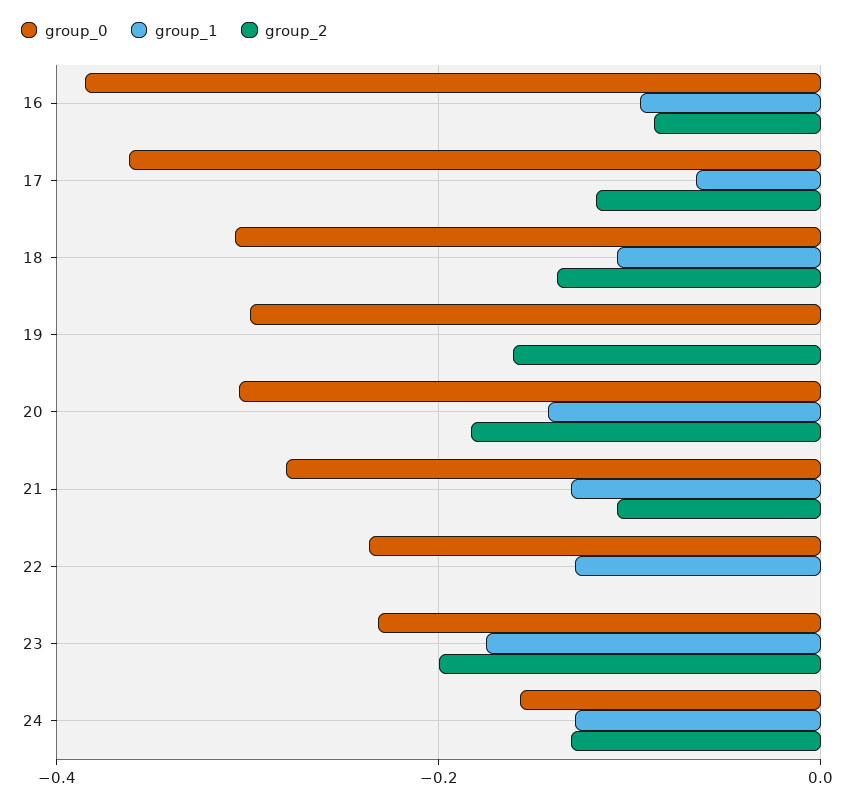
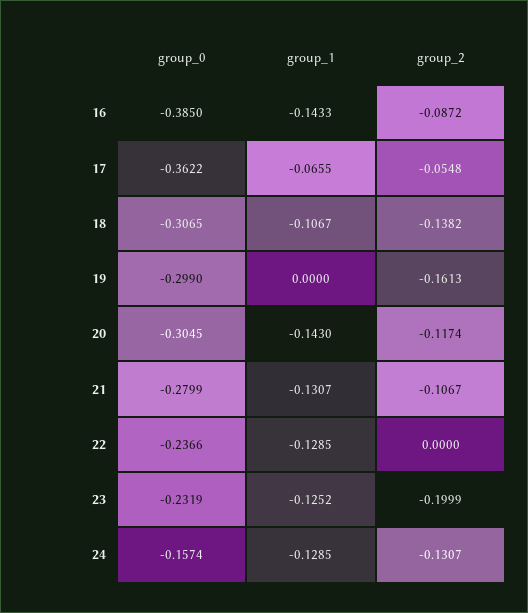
  {
    "group_0": {
      "16": -0.385,
      "17": -0.3622,
      "18": -0.3065,
      "19": -0.299,
      "20": -0.3045,
      "21": -0.2799,
      "22": -0.2366,
      "23": -0.2319,
      "24": -0.1574
    },
    "group_1": {
-     "16": -0.1,
+     "16": -0.1433,
      "17": -0.0655,
      "18": -0.1067,
      "19": 0,
      "20": -0.143,
      "21": -0.1307,
      "22": -0.1285,
-     "23": -0.18,
+     "23": -0.1252,
      "24": -0.1285
    },
    "group_2": {
      "16": -0.0872,
-     "17": -0.12,
+     "17": -0.0548,
      "18": -0.1382,
      "19": -0.1613,
-     "20": -0.18,
+     "20": -0.1174,
      "21": -0.1067,
      "22": 0,
      "23": -0.1999,
      "24": -0.1307
    }
  }

